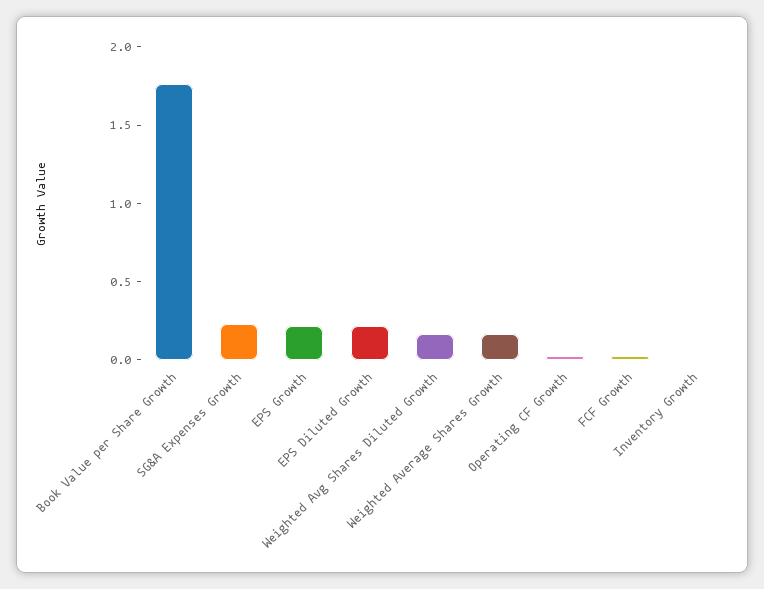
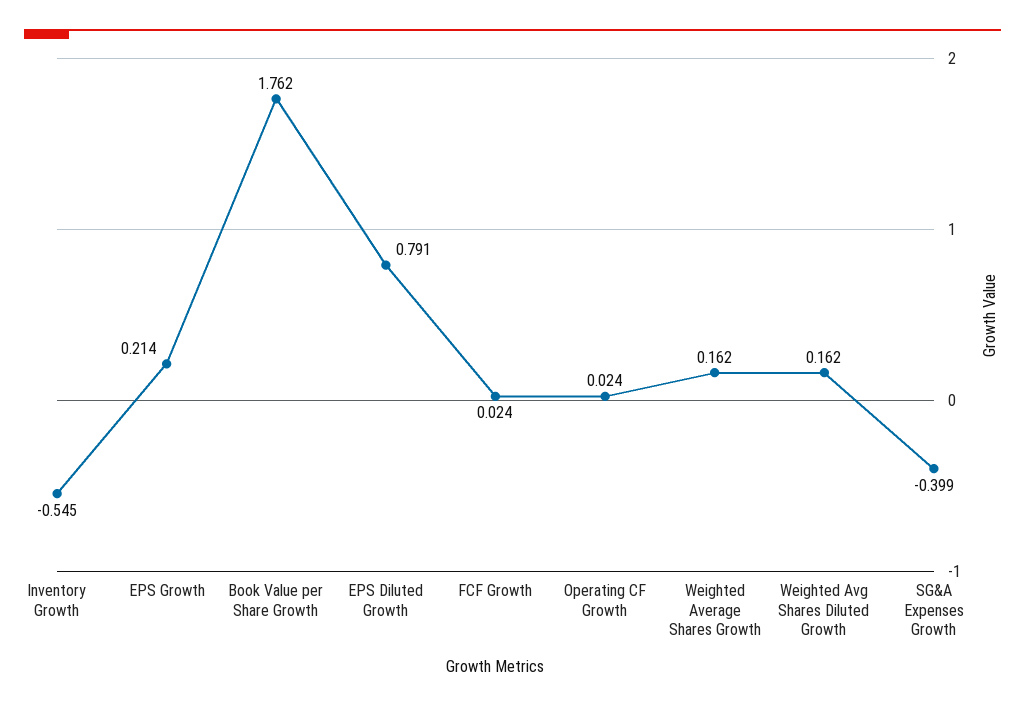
  {
    "Book Value per Share Growth": 1.762,
-   "SG&A Expenses Growth": 0.2,
+   "SG&A Expenses Growth": -0.399,
    "EPS Growth": 0.214,
-   "EPS Diluted Growth": 0.2,
+   "EPS Diluted Growth": 0.791,
    "Weighted Avg Shares Diluted Growth": 0.162,
    "Weighted Average Shares Growth": 0.162,
    "Operating CF Growth": 0.024,
    "FCF Growth": 0.024,
-   "Inventory Growth": 0
+   "Inventory Growth": -0.545
  }

